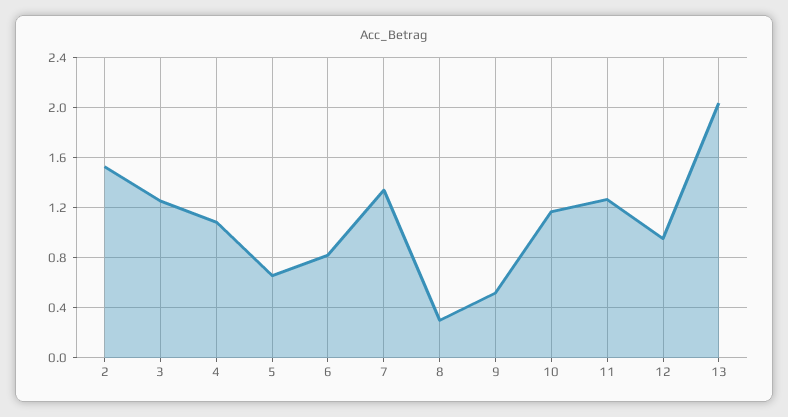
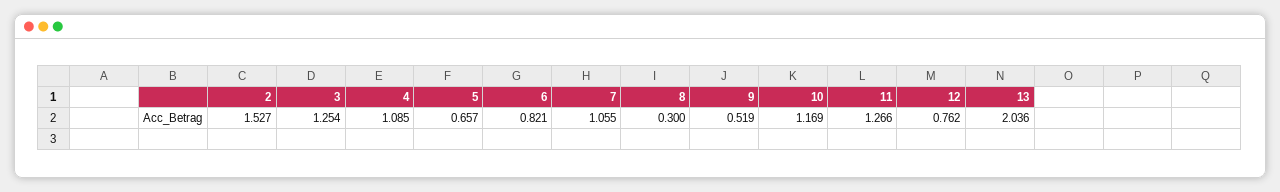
  {
    "2": 1.527,
    "3": 1.254,
    "4": 1.085,
    "5": 0.657,
    "6": 0.821,
-   "7": 1.35,
+   "7": 1.055,
    "8": 0.3,
    "9": 0.519,
    "10": 1.169,
    "11": 1.266,
-   "12": 0.95,
+   "12": 0.762,
    "13": 2.036
  }

